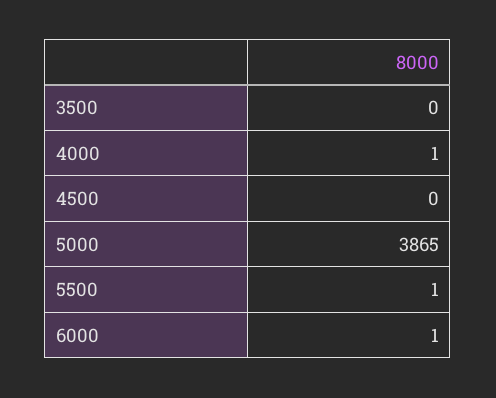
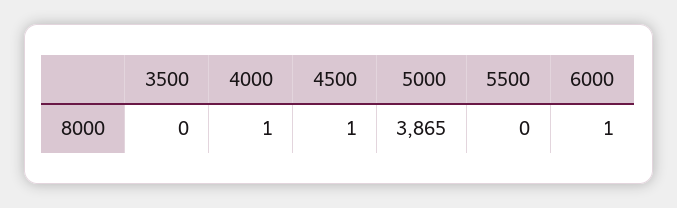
  {
    "3500": 0,
    "4000": 1,
-   "4500": 0,
+   "4500": 1,
    "5000": 3865,
-   "5500": 1,
+   "5500": 0,
    "6000": 1
  }

